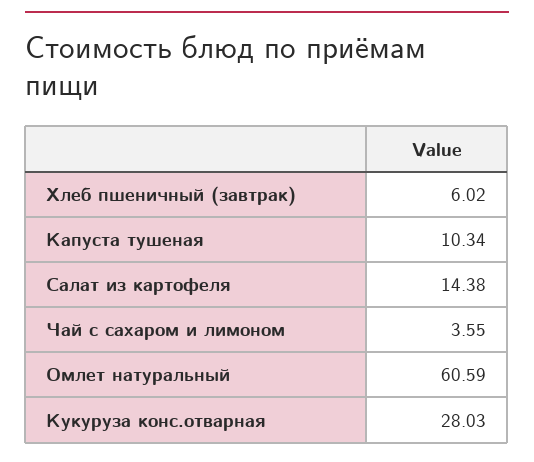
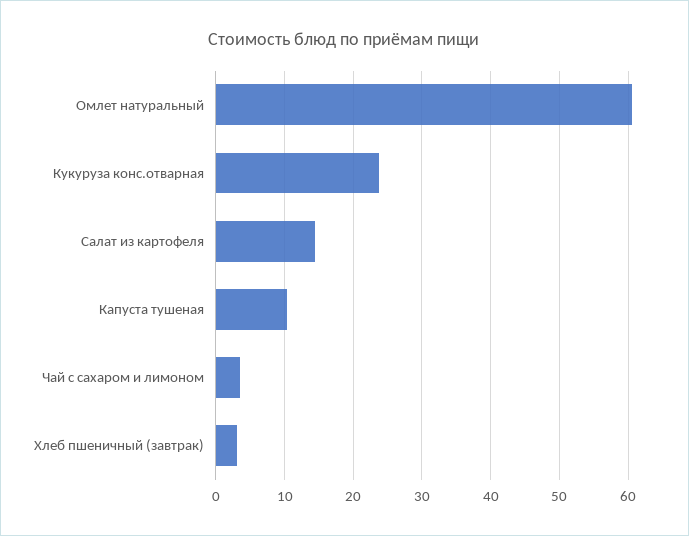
  {
-   "Хлеб пшеничный (завтрак)": 6.02,
+   "Хлеб пшеничный (завтрак)": 3,
    "Капуста тушеная": 10.34,
    "Салат из картофеля": 14.38,
    "Чай с сахаром и лимоном": 3.55,
    "Омлет натуральный": 60.59,
-   "Кукуруза конс.отварная": 28.03
+   "Кукуруза конс.отварная": 24
  }

